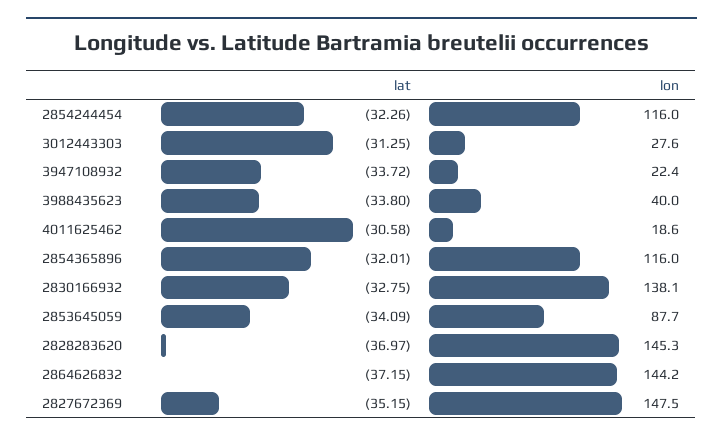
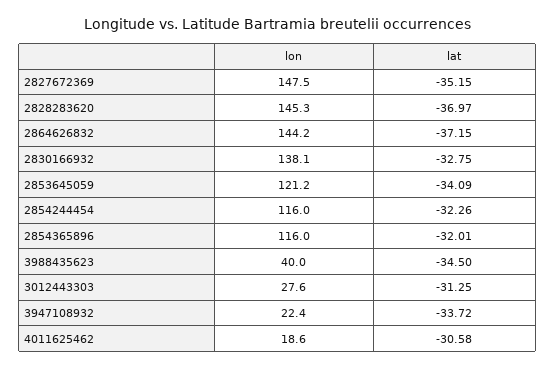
  {
    "lat": {
      "2854244454": -32.26,
      "3012443303": -31.25,
      "3947108932": -33.72,
-     "3988435623": -33.8,
+     "3988435623": -34.5,
      "4011625462": -30.58,
      "2854365896": -32.01,
      "2830166932": -32.75,
      "2853645059": -34.09,
      "2828283620": -36.97,
      "2864626832": -37.15,
      "2827672369": -35.15
    },
    "lon": {
      "2854244454": 116,
      "3012443303": 27.6,
      "3947108932": 22.4,
      "3988435623": 40,
      "4011625462": 18.6,
      "2854365896": 116,
      "2830166932": 138.1,
-     "2853645059": 87.7,
+     "2853645059": 121.2,
      "2828283620": 145.3,
      "2864626832": 144.2,
      "2827672369": 147.5
    }
  }

